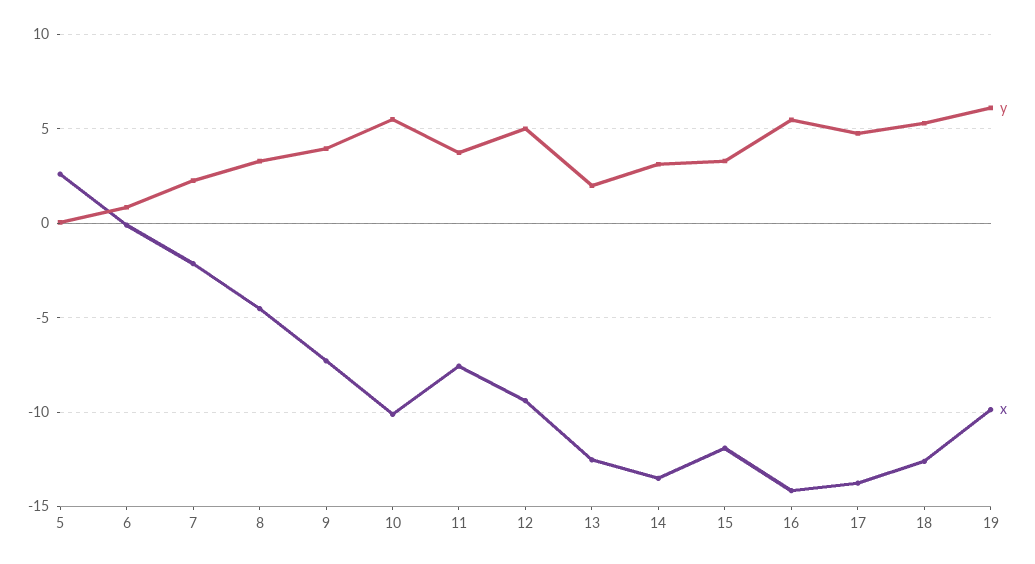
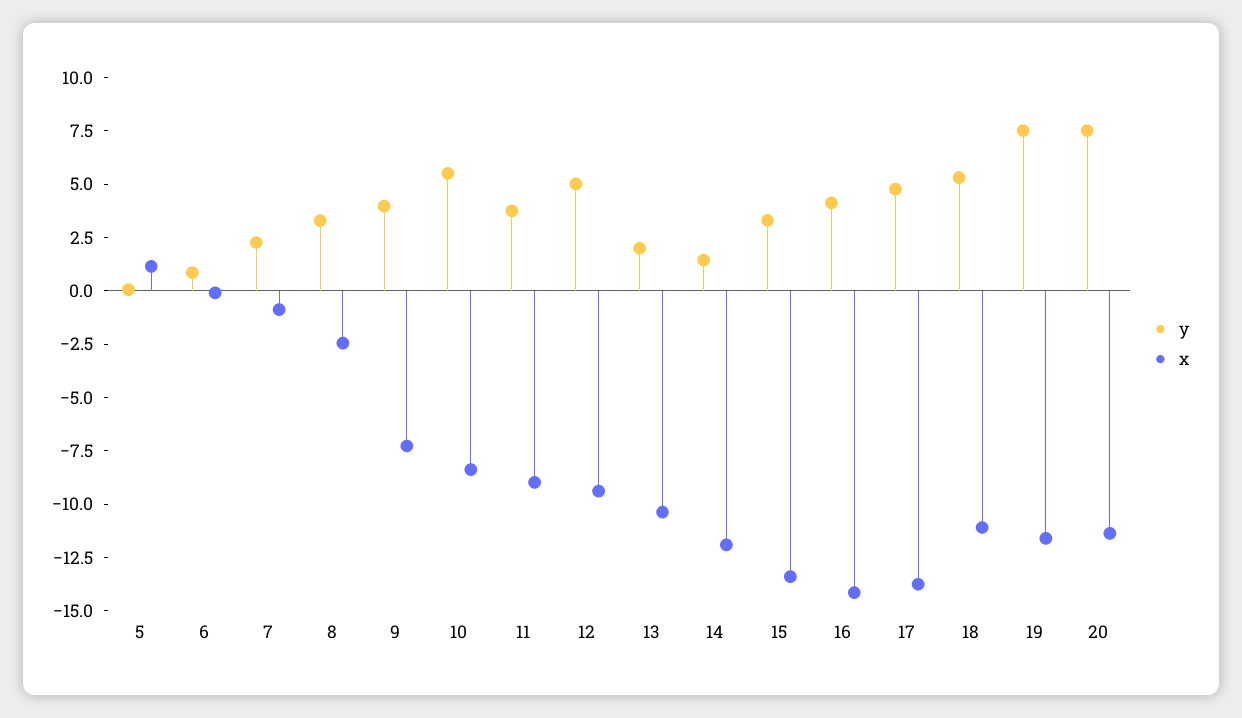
  {
    "y": {
      "5": 0,
      "6": 1,
      "7": 2.5,
      "8": 3.5,
      "9": 4,
      "10": 5.5,
      "11": 3.5,
      "12": 5,
      "13": 2,
-     "14": 3,
+     "14": 1.5,
      "15": 3.5,
-     "16": 5.5,
+     "16": 4,
      "17": 5,
      "18": 5.5,
-     "19": 6
+     "19": 7.5,
+     "20": 7.5
    },
    "x": {
-     "5": 2.5,
+     "5": 1,
      "6": 0,
-     "7": -2,
+     "7": -1,
-     "8": -4.5,
+     "8": -2.5,
      "9": -7.5,
-     "10": -10,
+     "10": -8.5,
-     "11": -7.5,
+     "11": -9,
      "12": -9.5,
-     "13": -12.5,
+     "13": -10.5,
-     "14": -13.5,
+     "14": -12,
-     "15": -12,
+     "15": -13.5,
      "16": -14,
      "17": -14,
-     "18": -12.5,
+     "18": -11,
-     "19": -10
+     "19": -11.5,
+     "20": -11.5
    }
  }

